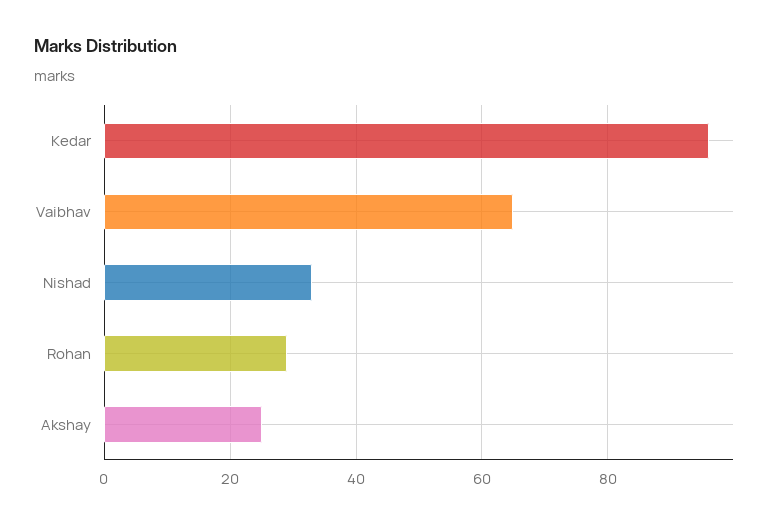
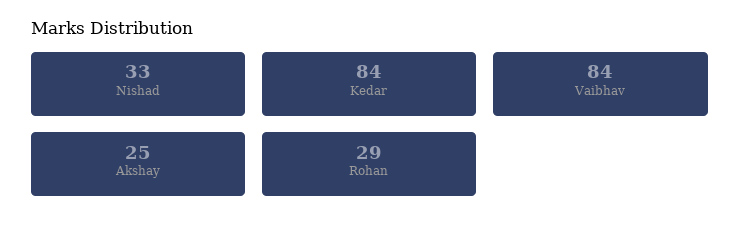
  {
-   "Kedar": 95,
+   "Kedar": 84,
-   "Vaibhav": 65,
+   "Vaibhav": 84,
    "Nishad": 33,
    "Rohan": 29,
    "Akshay": 25
  }

